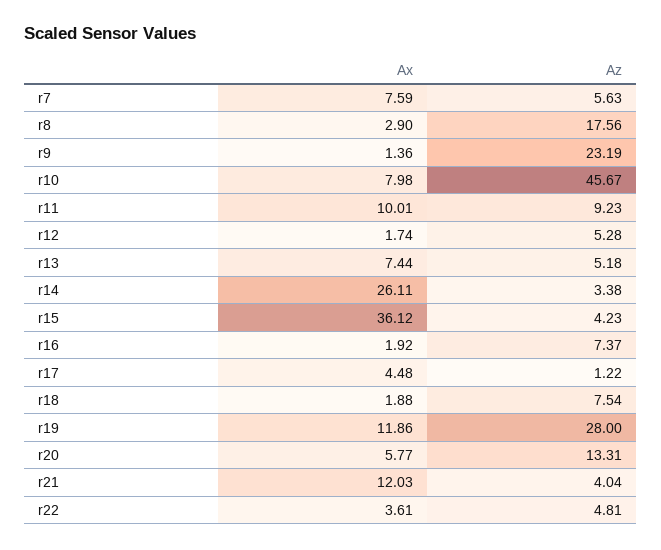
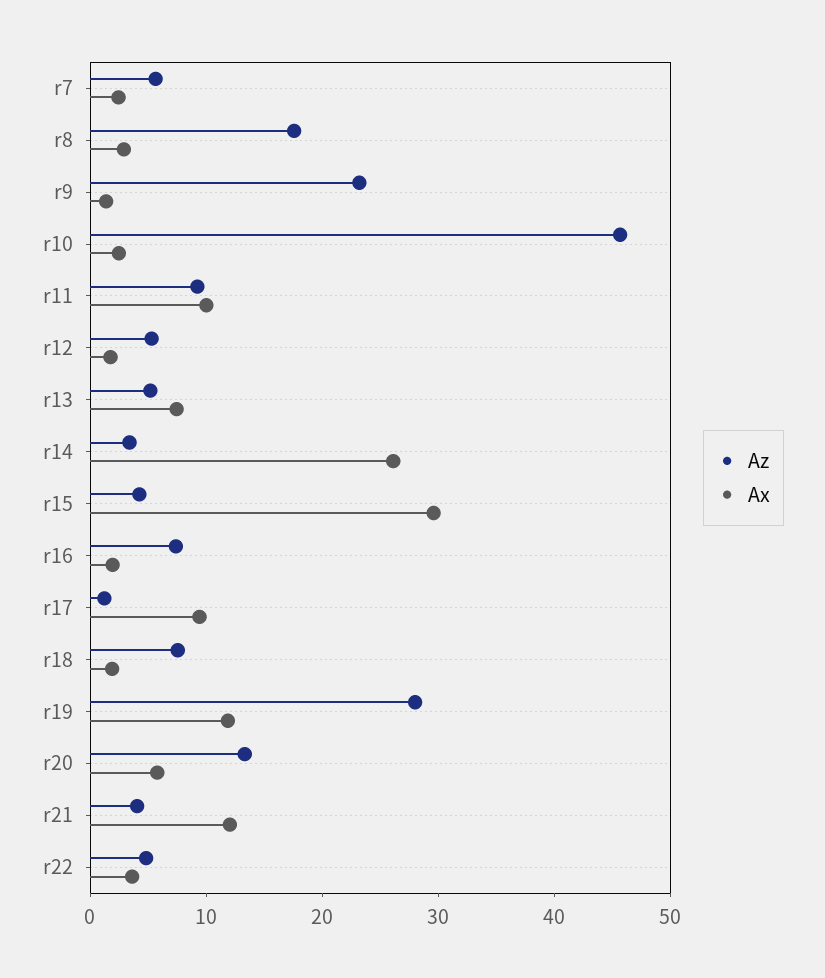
  {
    "Ax": {
-     "r7": 7.59,
+     "r7": 2,
      "r8": 2.9,
      "r9": 1.36,
-     "r10": 7.98,
+     "r10": 2,
      "r11": 10.01,
      "r12": 1.74,
      "r13": 7.44,
      "r14": 26.11,
-     "r15": 36.12,
+     "r15": 30,
      "r16": 1.92,
-     "r17": 4.48,
+     "r17": 10,
      "r18": 1.88,
      "r19": 11.86,
      "r20": 5.77,
      "r21": 12.03,
      "r22": 3.61
    },
    "Az": {
      "r7": 5.63,
      "r8": 17.56,
      "r9": 23.19,
      "r10": 45.67,
      "r11": 9.23,
      "r12": 5.28,
      "r13": 5.18,
      "r14": 3.38,
      "r15": 4.23,
      "r16": 7.37,
      "r17": 1.22,
      "r18": 7.54,
      "r19": 28,
      "r20": 13.31,
      "r21": 4.04,
      "r22": 4.81
    }
  }

